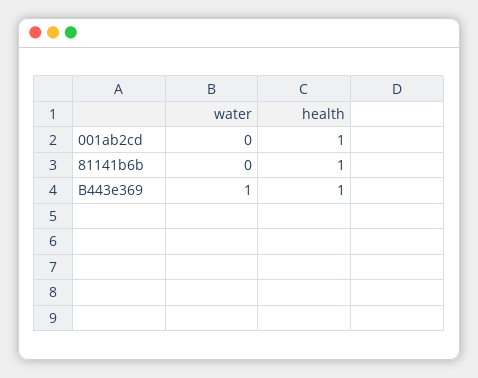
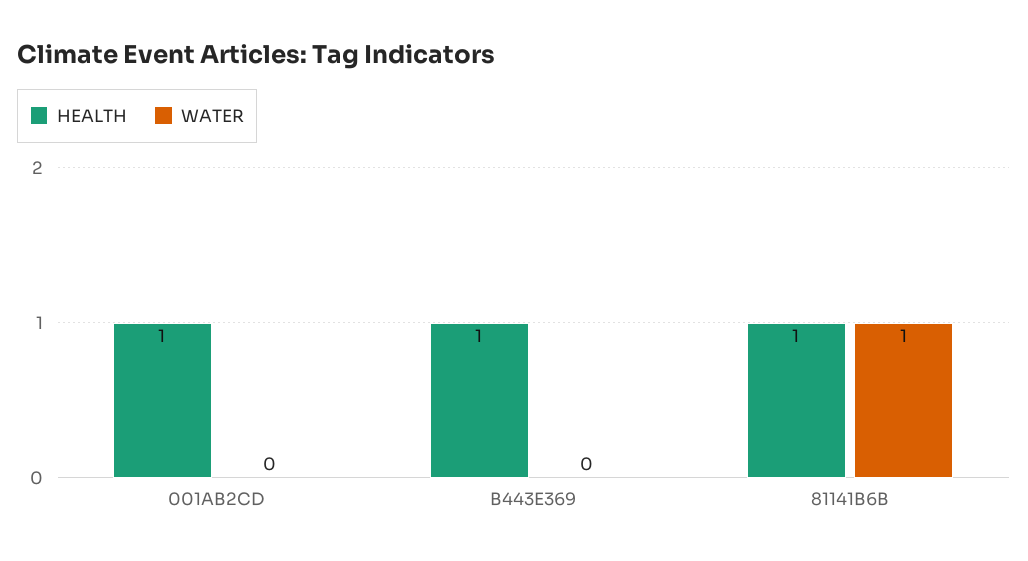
  {
    "water": {
      "001ab2cd": 0,
-     "81141b6b": 0,
+     "81141b6b": 1,
-     "B443e369": 1
+     "B443e369": 0
    },
    "health": {
      "001ab2cd": 1,
      "81141b6b": 1,
      "B443e369": 1
    }
  }

